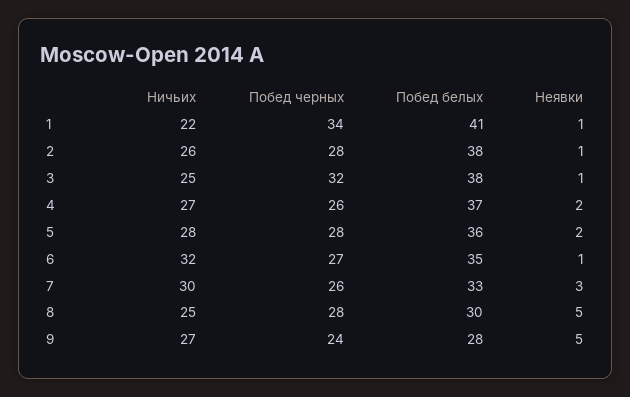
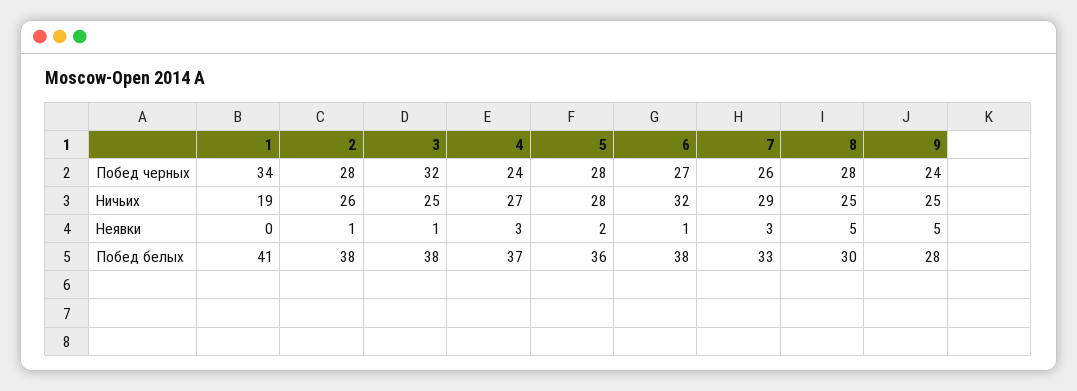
  {
    "Ничьих": {
-     "1": 22,
+     "1": 19,
      "2": 26,
      "3": 25,
      "4": 27,
      "5": 28,
      "6": 32,
-     "7": 30,
+     "7": 29,
      "8": 25,
-     "9": 27
+     "9": 25
    },
    "Побед черных": {
      "1": 34,
      "2": 28,
      "3": 32,
-     "4": 26,
+     "4": 24,
      "5": 28,
      "6": 27,
      "7": 26,
      "8": 28,
      "9": 24
    },
    "Побед белых": {
      "1": 41,
      "2": 38,
      "3": 38,
      "4": 37,
      "5": 36,
-     "6": 35,
+     "6": 38,
      "7": 33,
      "8": 30,
      "9": 28
    },
    "Неявки": {
-     "1": 1,
+     "1": 0,
      "2": 1,
      "3": 1,
-     "4": 2,
+     "4": 3,
      "5": 2,
      "6": 1,
      "7": 3,
      "8": 5,
      "9": 5
    }
  }

